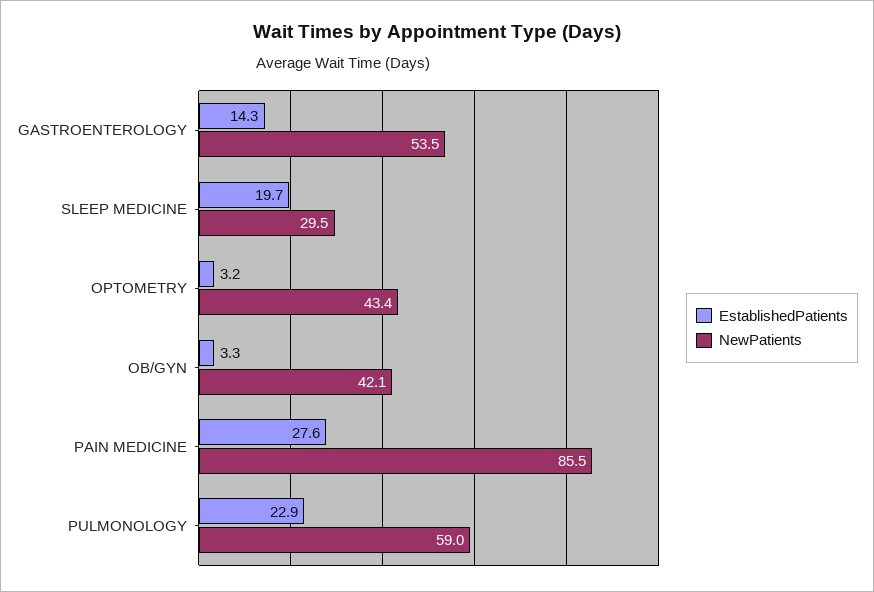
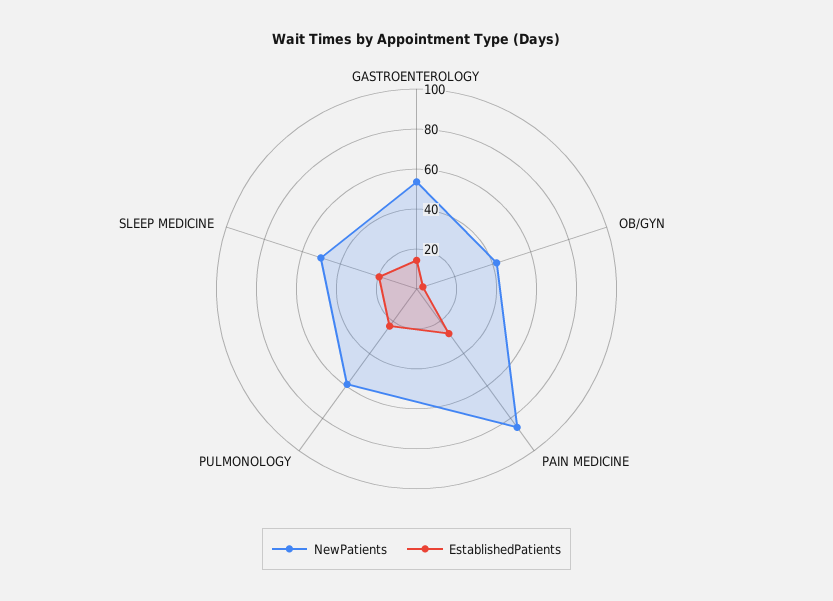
  {
    "EstablishedPatients": {
      "GASTROENTEROLOGY": 14.3,
      "SLEEP MEDICINE": 19.7,
-     "OPTOMETRY": 3.2,
      "OB/GYN": 3.3,
      "PAIN MEDICINE": 27.6,
      "PULMONOLOGY": 22.9
    },
    "NewPatients": {
      "GASTROENTEROLOGY": 53.5,
-     "SLEEP MEDICINE": 29.5,
+     "SLEEP MEDICINE": 50,
-     "OPTOMETRY": 43.4,
      "OB/GYN": 42.1,
      "PAIN MEDICINE": 85.5,
      "PULMONOLOGY": 59
    }
  }

